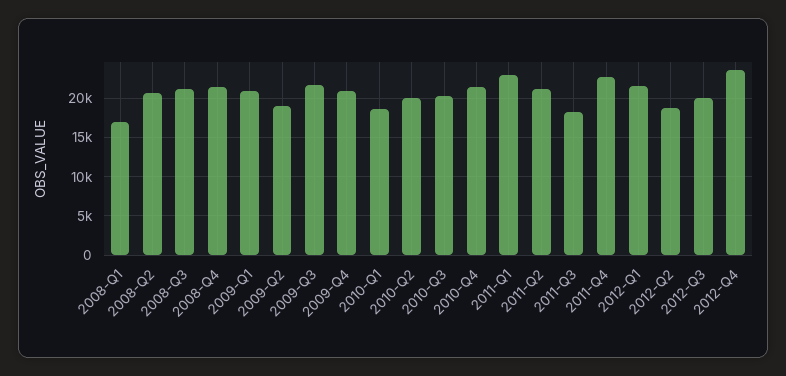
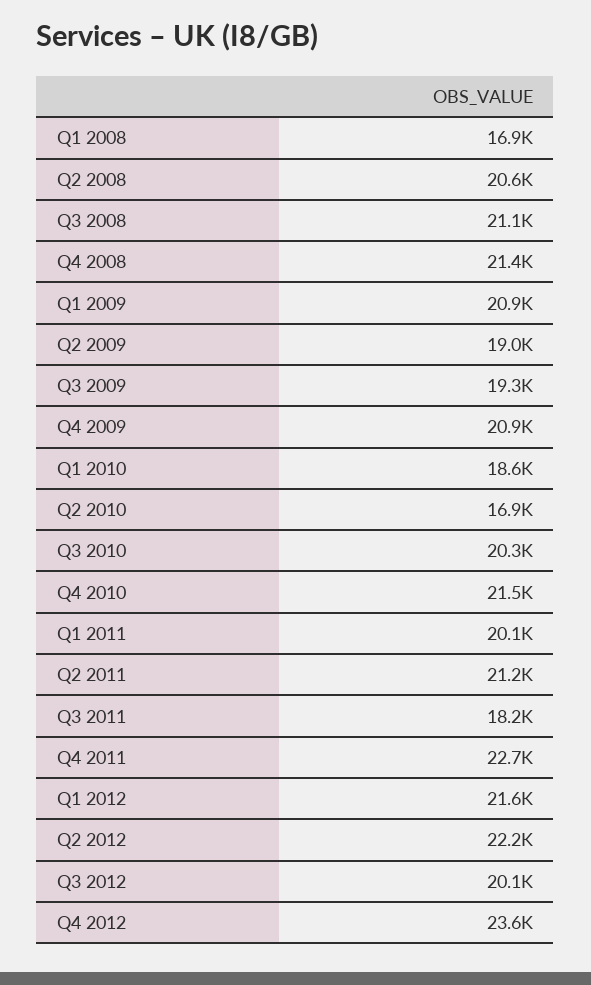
  {
    "2008-Q1": 16900,
    "2008-Q2": 20600,
    "2008-Q3": 21100,
    "2008-Q4": 21400,
    "2009-Q1": 20900,
    "2009-Q2": 19000,
-   "2009-Q3": 22000,
+   "2009-Q3": 19300,
    "2009-Q4": 20900,
    "2010-Q1": 18600,
-   "2010-Q2": 20000,
+   "2010-Q2": 16900,
    "2010-Q3": 20300,
    "2010-Q4": 21500,
-   "2011-Q1": 23000,
+   "2011-Q1": 20100,
    "2011-Q2": 21200,
    "2011-Q3": 18200,
    "2011-Q4": 22700,
    "2012-Q1": 21600,
-   "2012-Q2": 19000,
+   "2012-Q2": 22200,
    "2012-Q3": 20100,
    "2012-Q4": 23600
  }

